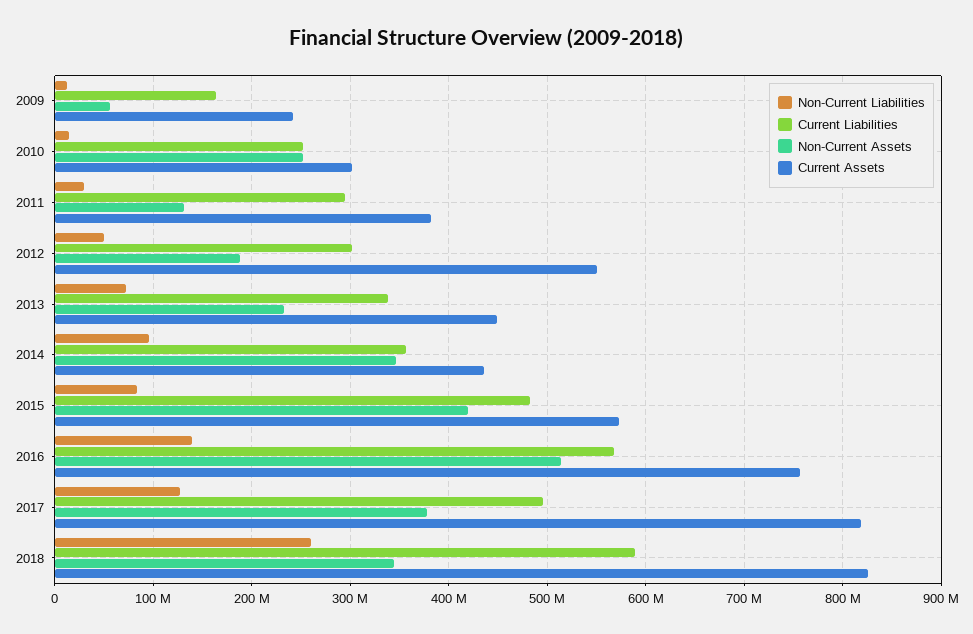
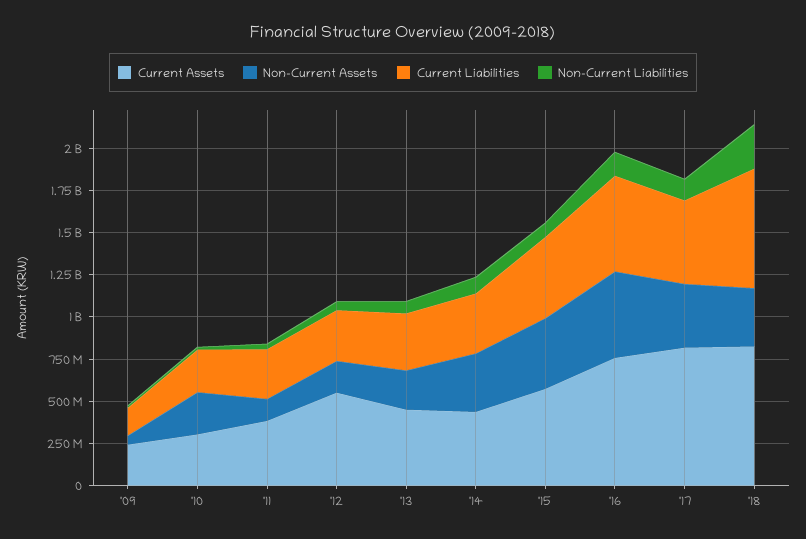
  {
    "Non-Current Liabilities": {
      "2009": 10000000,
      "2010": 10000000,
      "2011": 30000000,
      "2012": 50000000,
      "2013": 70000000,
      "2014": 100000000,
      "2015": 80000000,
      "2016": 140000000,
      "2017": 130000000,
      "2018": 260000000
    },
    "Current Liabilities": {
      "2009": 160000000,
      "2010": 250000000,
      "2011": 300000000,
      "2012": 300000000,
      "2013": 340000000,
      "2014": 360000000,
      "2015": 480000000,
      "2016": 570000000,
      "2017": 500000000,
-     "2018": 590000000
+     "2018": 700000000
    },
    "Non-Current Assets": {
      "2009": 60000000,
      "2010": 250000000,
      "2011": 130000000,
      "2012": 190000000,
      "2013": 230000000,
      "2014": 350000000,
      "2015": 420000000,
      "2016": 510000000,
      "2017": 380000000,
      "2018": 340000000
    },
    "Current Assets": {
      "2009": 240000000,
      "2010": 300000000,
      "2011": 380000000,
      "2012": 550000000,
      "2013": 450000000,
      "2014": 440000000,
      "2015": 570000000,
      "2016": 760000000,
      "2017": 820000000,
      "2018": 830000000
    }
  }

